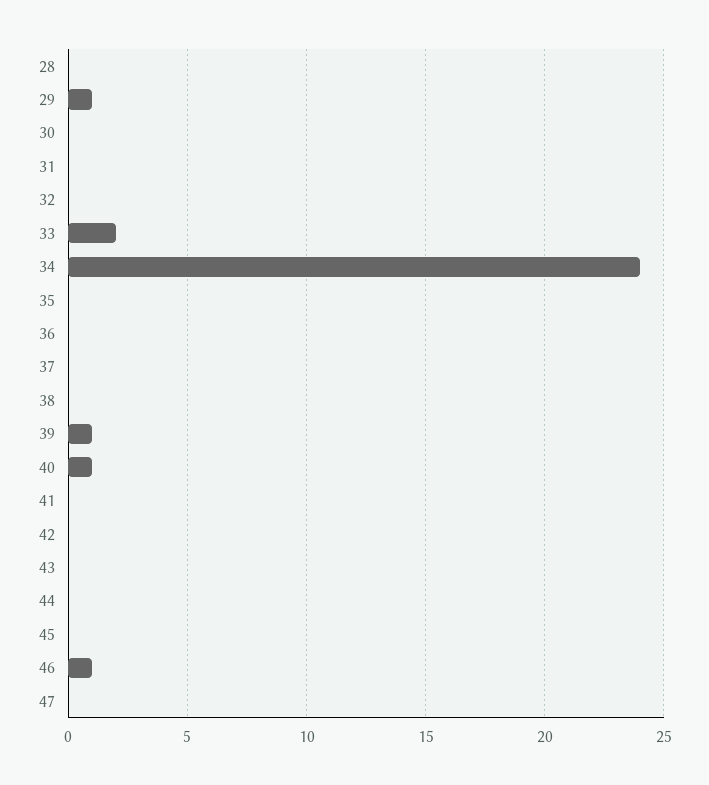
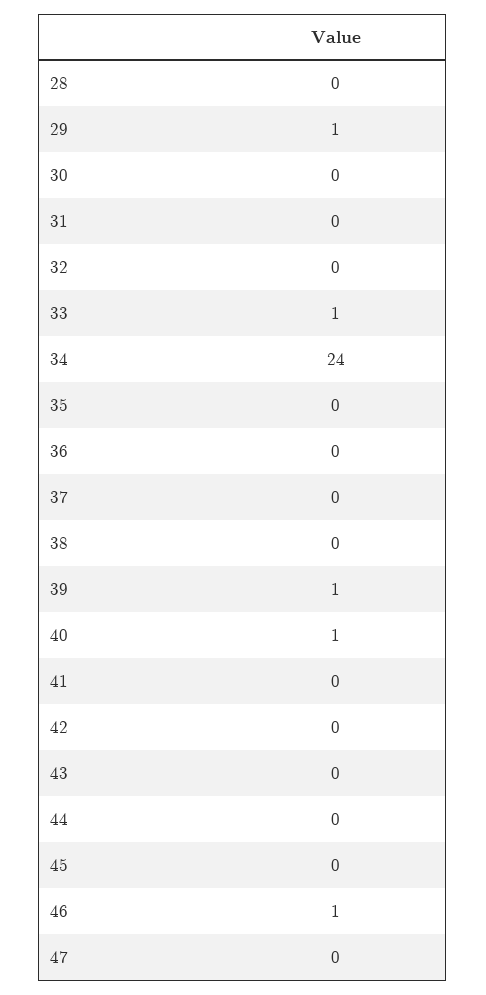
  {
    "28": 0,
    "29": 1,
    "30": 0,
    "31": 0,
    "32": 0,
-   "33": 2,
+   "33": 1,
    "34": 24,
    "35": 0,
    "36": 0,
    "37": 0,
    "38": 0,
    "39": 1,
    "40": 1,
    "41": 0,
    "42": 0,
    "43": 0,
    "44": 0,
    "45": 0,
    "46": 1,
    "47": 0
  }

